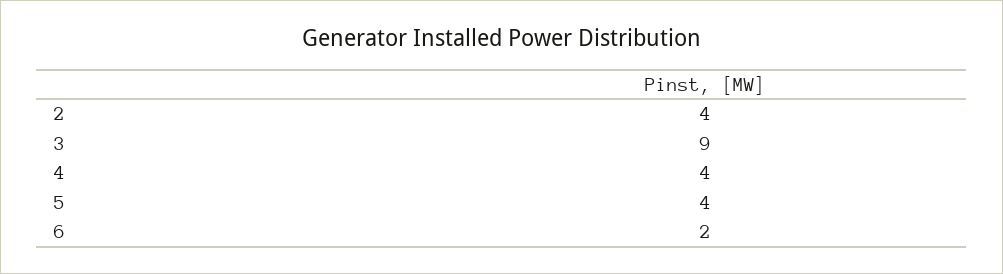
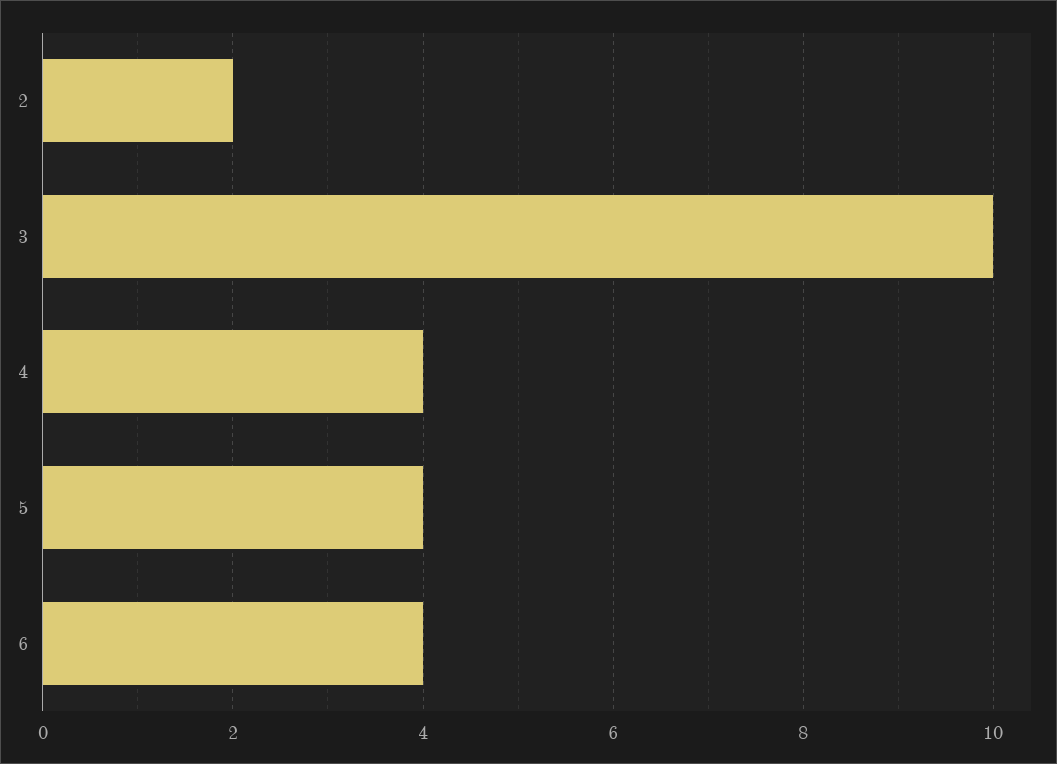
  {
-   "2": 4,
+   "2": 2,
-   "3": 9,
+   "3": 10,
    "4": 4,
    "5": 4,
-   "6": 2
+   "6": 4
  }

